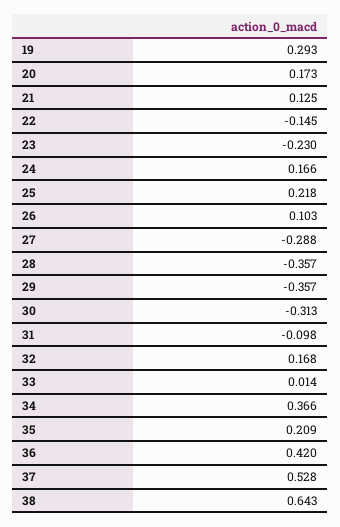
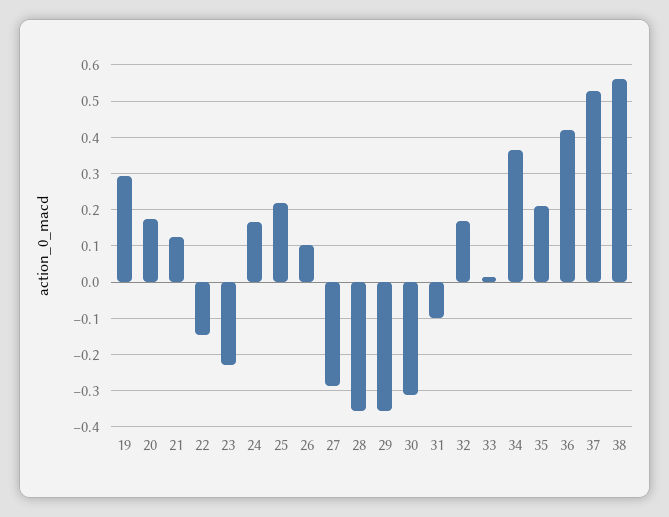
  {
    "19": 0.293,
    "20": 0.173,
    "21": 0.125,
    "22": -0.145,
    "23": -0.23,
    "24": 0.166,
    "25": 0.218,
    "26": 0.103,
    "27": -0.288,
    "28": -0.357,
    "29": -0.357,
    "30": -0.313,
    "31": -0.098,
    "32": 0.168,
    "33": 0.014,
    "34": 0.366,
    "35": 0.209,
    "36": 0.42,
    "37": 0.528,
-   "38": 0.643
+   "38": 0.56
  }

